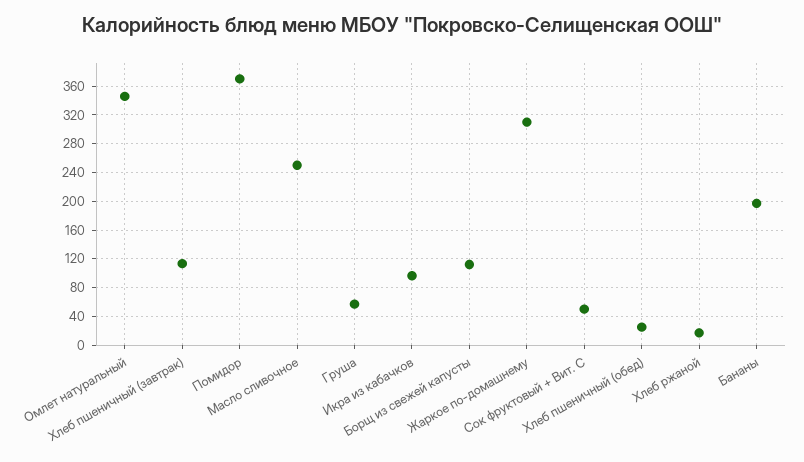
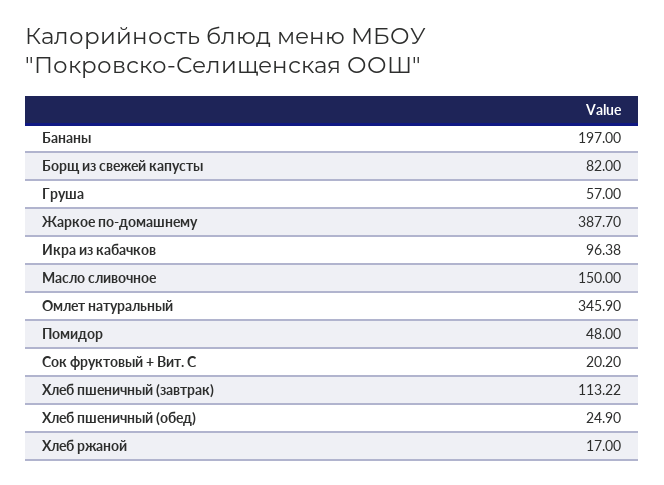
  {
    "Омлет натуральный": 345.9,
    "Хлеб пшеничный (завтрак)": 113.22,
-   "Помидор": 370,
+   "Помидор": 48,
-   "Масло сливочное": 250,
+   "Масло сливочное": 150,
    "Груша": 57,
    "Икра из кабачков": 96.38,
-   "Борщ из свежей капусты": 110,
+   "Борщ из свежей капусты": 82,
-   "Жаркое по-домашнему": 310,
+   "Жаркое по-домашнему": 387.7,
-   "Сок фруктовый + Вит. С": 50,
+   "Сок фруктовый + Вит. С": 20.2,
    "Хлеб пшеничный (обед)": 24.9,
    "Хлеб ржаной": 17,
    "Бананы": 197
  }

